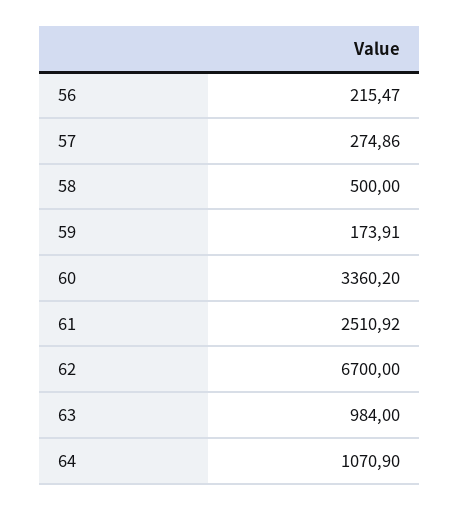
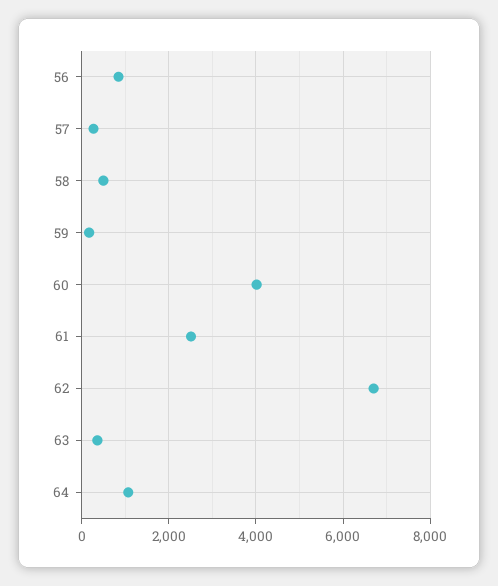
  {
-   "56": 215.47,
+   "56": 800,
    "57": 274.86,
    "58": 500,
    "59": 173.91,
-   "60": 3360.2,
+   "60": 4000,
    "61": 2510.92,
    "62": 6700,
-   "63": 984,
+   "63": 400,
    "64": 1070.9
  }

